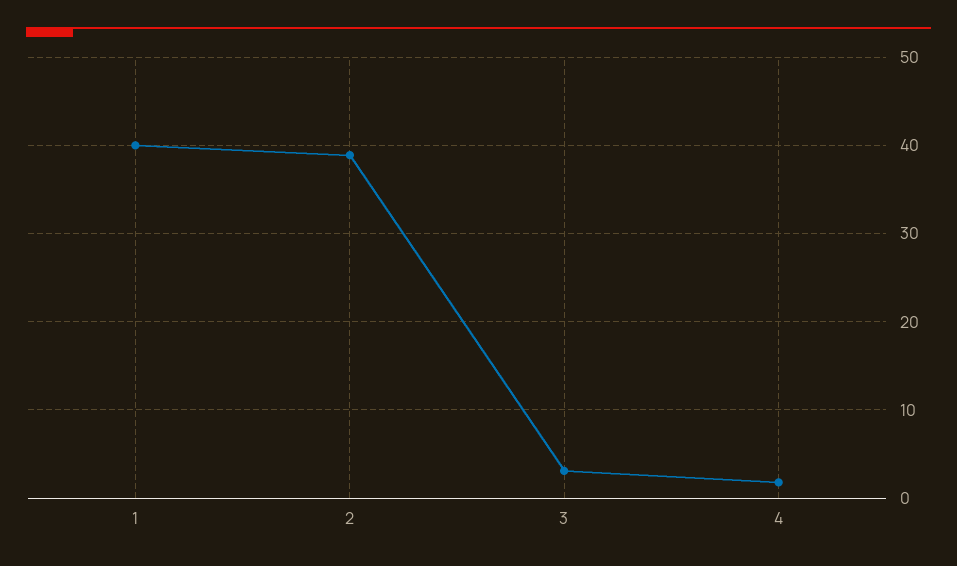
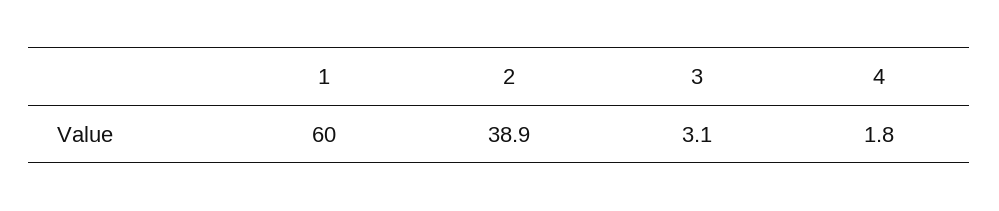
  {
-   "1": 40,
+   "1": 60,
    "2": 38.9,
    "3": 3.1,
    "4": 1.8
  }

